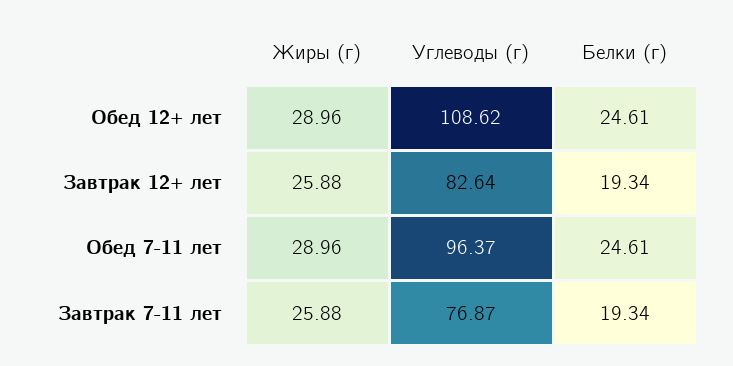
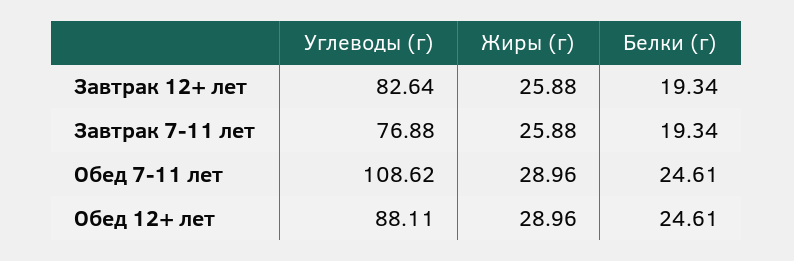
  {
    "Жиры (г)": {
      "Обед 12+ лет": 28.96,
      "Завтрак 12+ лет": 25.88,
      "Обед 7-11 лет": 28.96,
      "Завтрак 7-11 лет": 25.88
    },
    "Углеводы (г)": {
-     "Обед 12+ лет": 108.62,
+     "Обед 12+ лет": 88.11,
      "Завтрак 12+ лет": 82.64,
-     "Обед 7-11 лет": 96.37,
+     "Обед 7-11 лет": 108.62,
-     "Завтрак 7-11 лет": 76.87
+     "Завтрак 7-11 лет": 76.88
    },
    "Белки (г)": {
      "Обед 12+ лет": 24.61,
      "Завтрак 12+ лет": 19.34,
      "Обед 7-11 лет": 24.61,
      "Завтрак 7-11 лет": 19.34
    }
  }

